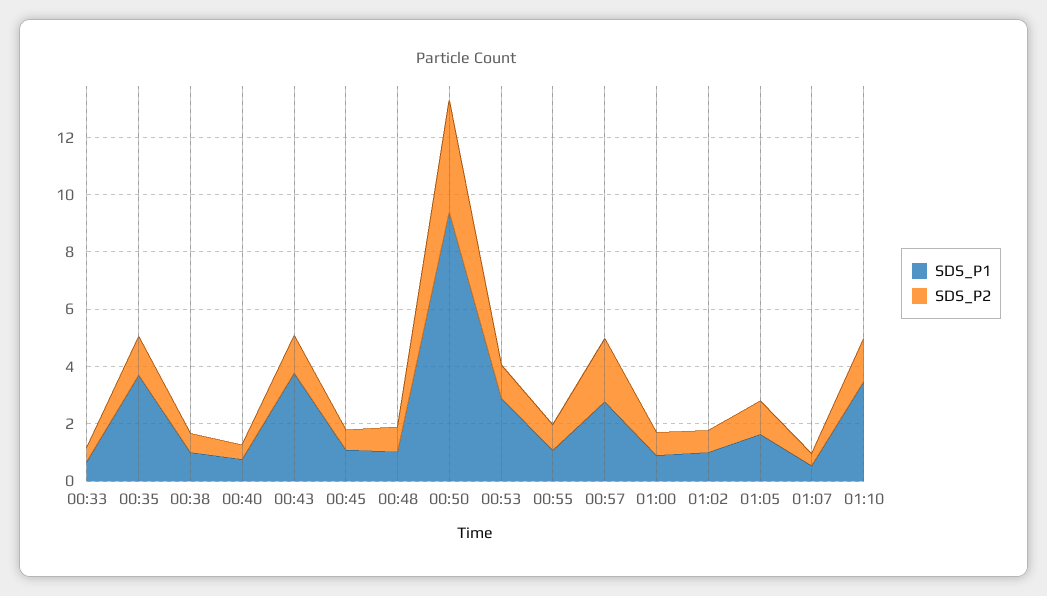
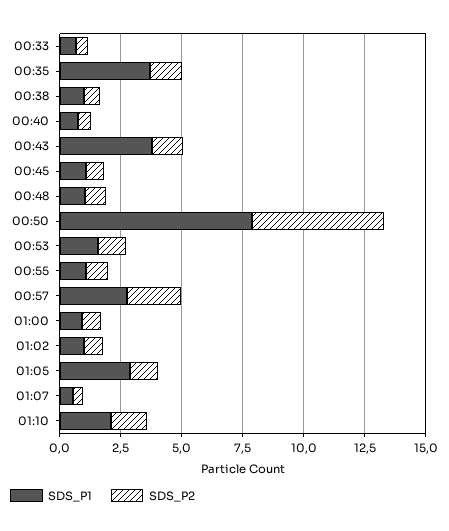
  {
    "SDS_P1": {
      "00:33": 0.5,
      "00:35": 3.5,
      "00:38": 1,
      "00:40": 1,
      "00:43": 4,
      "00:45": 1,
      "00:48": 1,
-     "00:50": 9.5,
+     "00:50": 8,
-     "00:53": 3,
+     "00:53": 1.5,
      "00:55": 1,
      "00:57": 3,
      "01:00": 1,
      "01:02": 1,
-     "01:05": 1.5,
+     "01:05": 3,
      "01:07": 0.5,
-     "01:10": 3.5
+     "01:10": 2
    },
    "SDS_P2": {
      "00:33": 0.5,
      "00:35": 1.5,
      "00:38": 0.5,
      "00:40": 0.5,
      "00:43": 1.5,
      "00:45": 0.5,
      "00:48": 1,
-     "00:50": 4,
+     "00:50": 5.5,
      "00:53": 1,
      "00:55": 1,
      "00:57": 2,
      "01:00": 1,
      "01:02": 1,
      "01:05": 1,
      "01:07": 0.5,
      "01:10": 1.5
    }
  }

